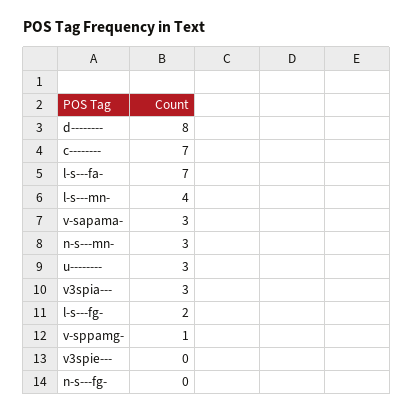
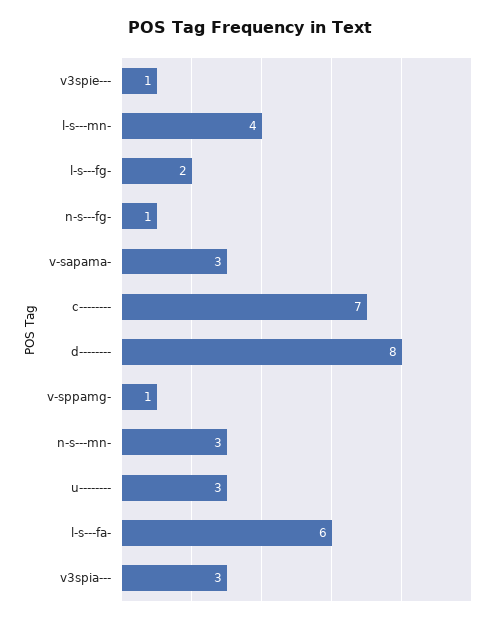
  {
    "d--------": 8,
    "c--------": 7,
-   "l-s---fa-": 7,
+   "l-s---fa-": 6,
    "l-s---mn-": 4,
    "v-sapama-": 3,
    "n-s---mn-": 3,
    "u--------": 3,
    "v3spia---": 3,
    "l-s---fg-": 2,
    "v-sppamg-": 1,
-   "v3spie---": 0,
+   "v3spie---": 1,
-   "n-s---fg-": 0
+   "n-s---fg-": 1
  }

